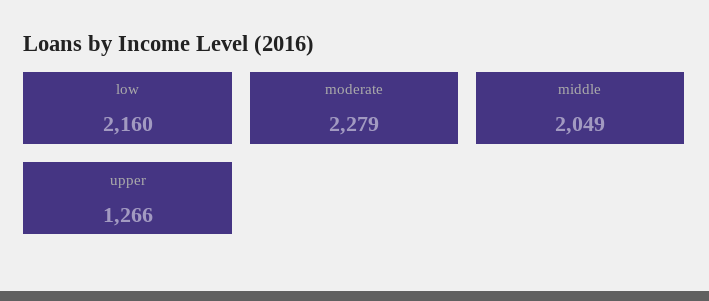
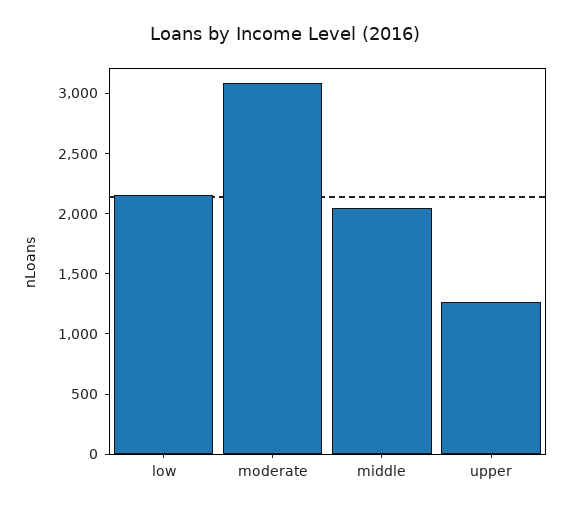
  {
    "low": 2160,
-   "moderate": 2279,
+   "moderate": 3100,
    "middle": 2049,
    "upper": 1266
  }

